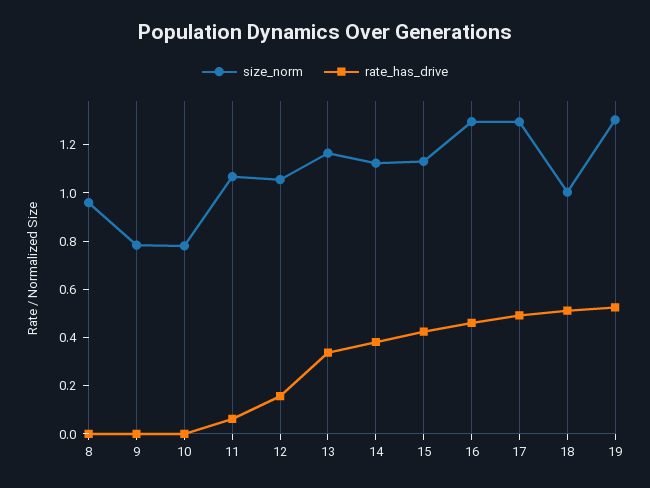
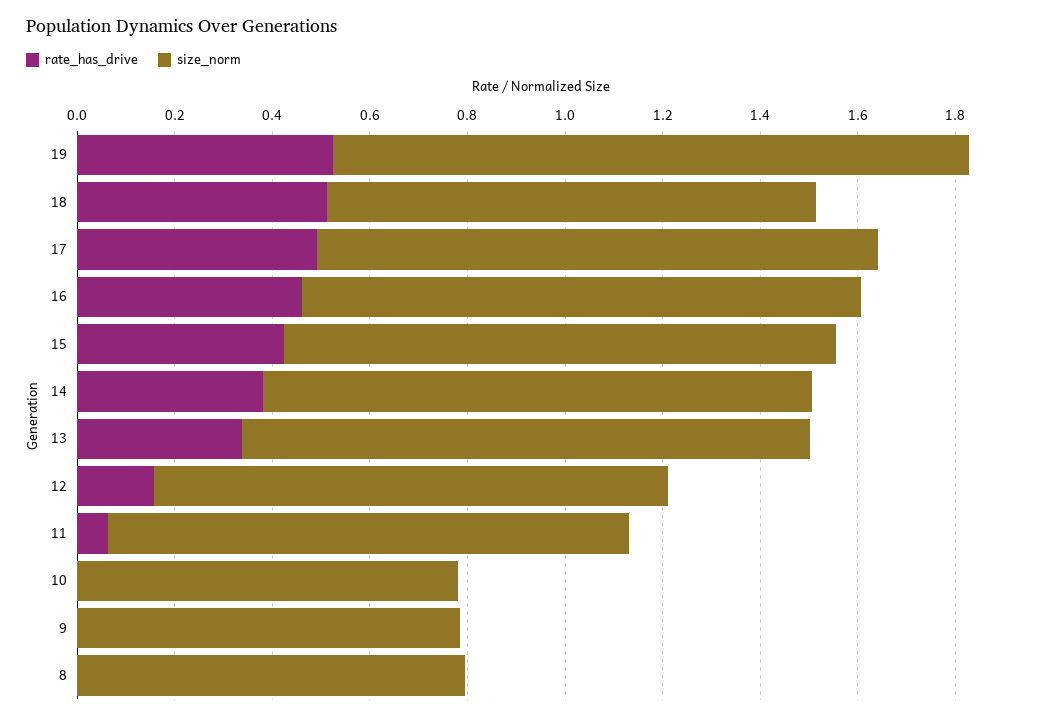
  {
    "size_norm": {
-     "8": 0.95,
+     "8": 0.8,
      "9": 0.8,
      "10": 0.8,
      "11": 1.05,
      "12": 1.05,
      "13": 1.15,
      "14": 1.1,
      "15": 1.15,
-     "16": 1.3,
+     "16": 1.15,
-     "17": 1.3,
+     "17": 1.15,
      "18": 1,
      "19": 1.3
    },
    "rate_has_drive": {
      "8": 0,
      "9": 0,
      "10": 0,
      "11": 0.05,
      "12": 0.15,
      "13": 0.35,
      "14": 0.4,
      "15": 0.4,
      "16": 0.45,
      "17": 0.5,
      "18": 0.5,
      "19": 0.5
    }
  }

